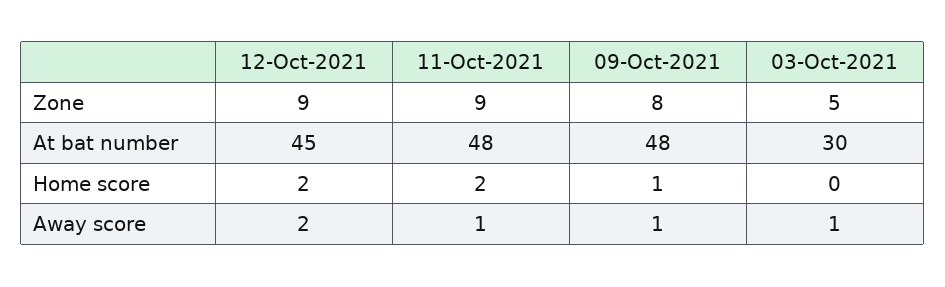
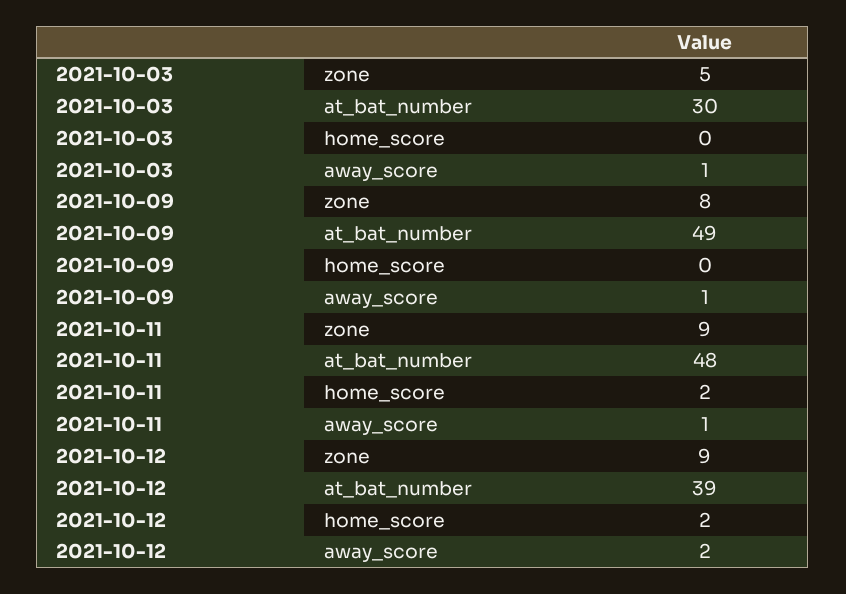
  {
    "12-Oct-2021": {
      "Zone": 9,
-     "At bat number": 45,
+     "At bat number": 39,
      "Home score": 2,
      "Away score": 2
    },
    "11-Oct-2021": {
      "Zone": 9,
      "At bat number": 48,
      "Home score": 2,
      "Away score": 1
    },
    "09-Oct-2021": {
      "Zone": 8,
-     "At bat number": 48,
+     "At bat number": 49,
-     "Home score": 1,
+     "Home score": 0,
      "Away score": 1
    },
    "03-Oct-2021": {
      "Zone": 5,
      "At bat number": 30,
      "Home score": 0,
      "Away score": 1
    }
  }

